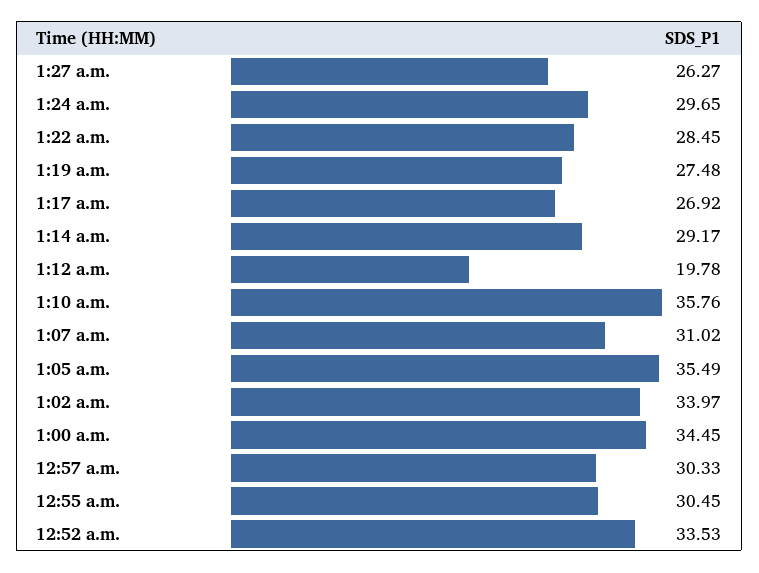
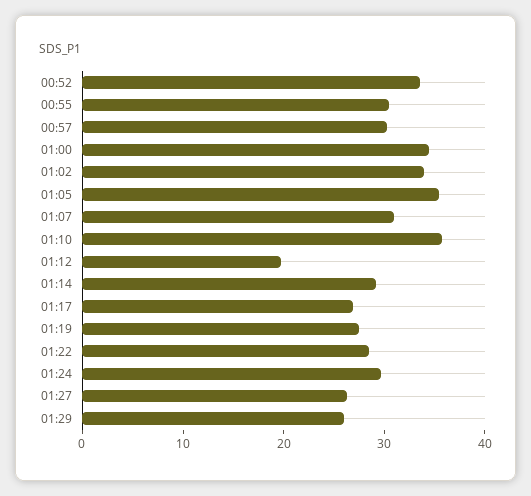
  {
    "1:27 a.m.": 26.27,
    "1:24 a.m.": 29.65,
    "1:22 a.m.": 28.45,
    "1:19 a.m.": 27.48,
    "1:17 a.m.": 26.92,
    "1:14 a.m.": 29.17,
    "1:12 a.m.": 19.78,
    "1:10 a.m.": 35.76,
    "1:07 a.m.": 31.02,
    "1:05 a.m.": 35.49,
    "1:02 a.m.": 33.97,
    "1:00 a.m.": 34.45,
    "12:57 a.m.": 30.33,
    "12:55 a.m.": 30.45,
-   "12:52 a.m.": 33.53
+   "12:52 a.m.": 33.53,
+   "01:29": 26
  }

